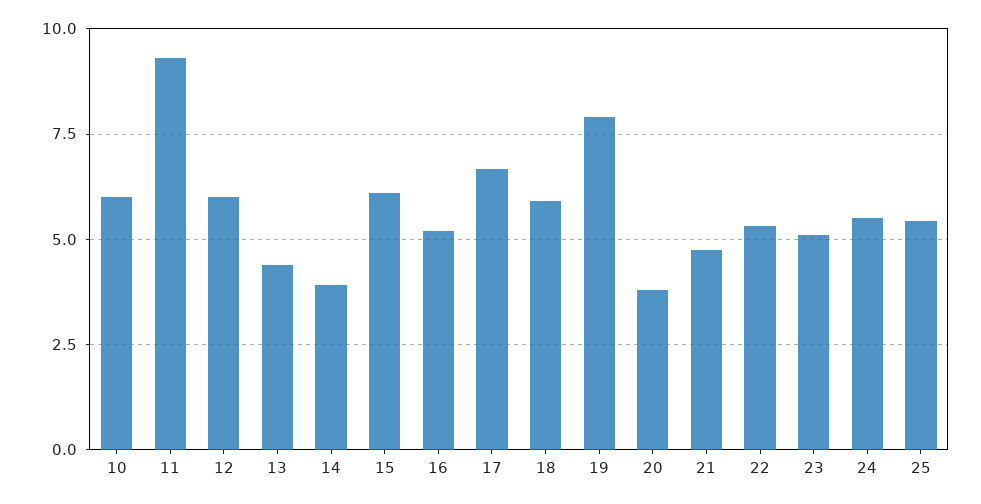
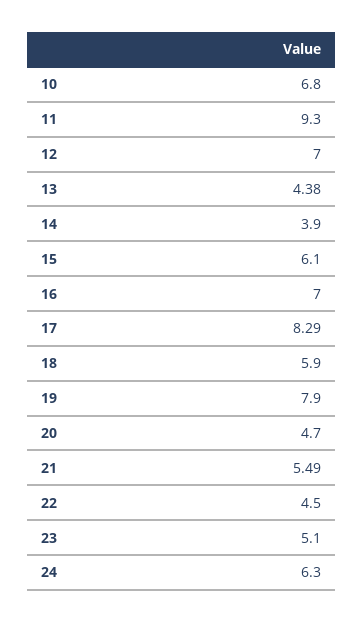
  {
-   "10": 6,
+   "10": 6.8,
    "11": 9.3,
-   "12": 6,
+   "12": 7,
    "13": 4.38,
    "14": 3.9,
    "15": 6.1,
-   "16": 5.25,
+   "16": 7,
-   "17": 6.75,
+   "17": 8.29,
    "18": 5.9,
    "19": 7.9,
-   "20": 3.75,
+   "20": 4.7,
-   "21": 4.75,
+   "21": 5.49,
-   "22": 5.25,
+   "22": 4.5,
    "23": 5.1,
-   "24": 5.5,
+   "24": 6.3
-   "25": 5.5
  }

